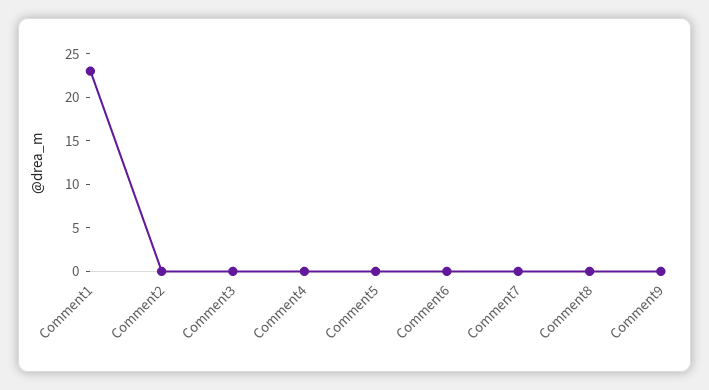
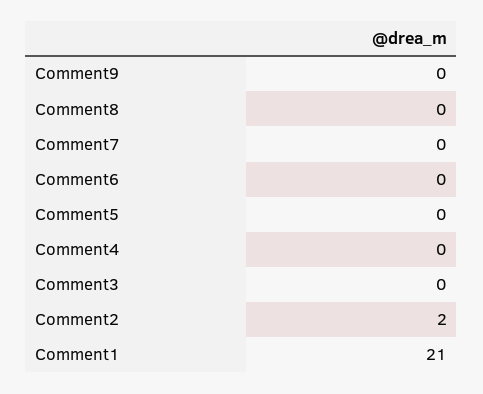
  {
-   "Comment1": 23,
+   "Comment1": 21,
-   "Comment2": 0,
+   "Comment2": 2,
    "Comment3": 0,
    "Comment4": 0,
    "Comment5": 0,
    "Comment6": 0,
    "Comment7": 0,
    "Comment8": 0,
    "Comment9": 0
  }

